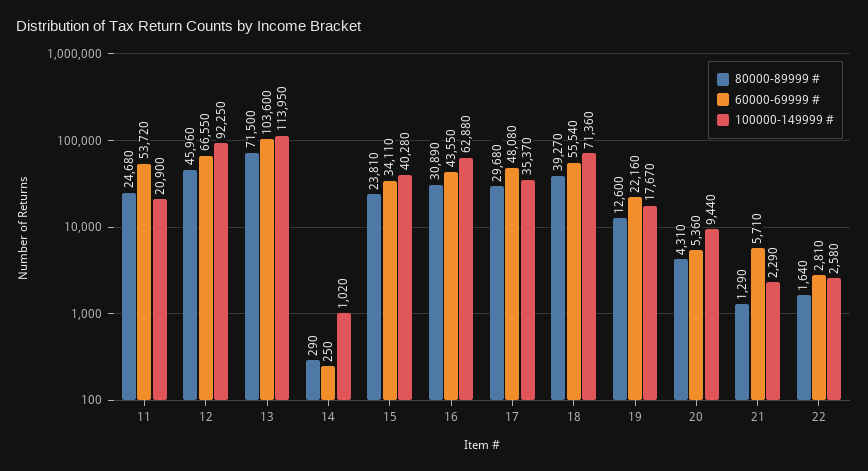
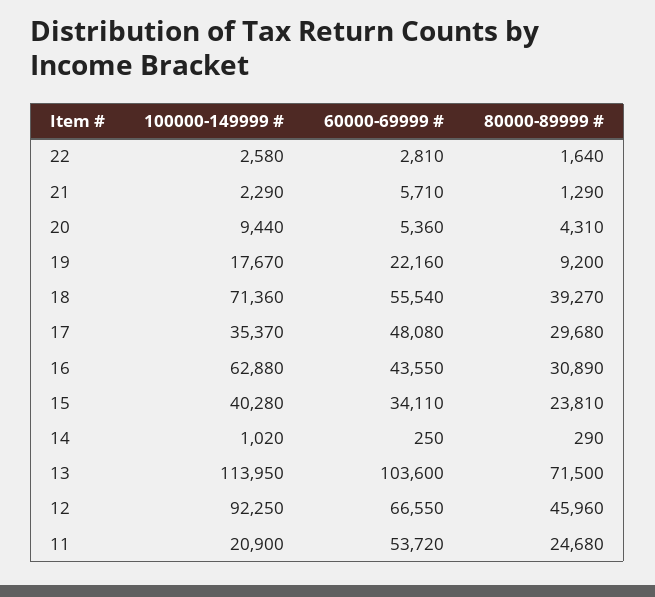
  {
    "80000-89999 #": {
      "11": 24680,
      "12": 45960,
      "13": 71500,
      "14": 290,
      "15": 23810,
      "16": 30890,
      "17": 29680,
      "18": 39270,
-     "19": 12600,
+     "19": 9200,
      "20": 4310,
      "21": 1290,
      "22": 1640
    },
    "60000-69999 #": {
      "11": 53720,
      "12": 66550,
      "13": 103600,
      "14": 250,
      "15": 34110,
      "16": 43550,
      "17": 48080,
      "18": 55540,
      "19": 22160,
      "20": 5360,
      "21": 5710,
      "22": 2810
    },
    "100000-149999 #": {
      "11": 20900,
      "12": 92250,
      "13": 113950,
      "14": 1020,
      "15": 40280,
      "16": 62880,
      "17": 35370,
      "18": 71360,
      "19": 17670,
      "20": 9440,
      "21": 2290,
      "22": 2580
    }
  }

